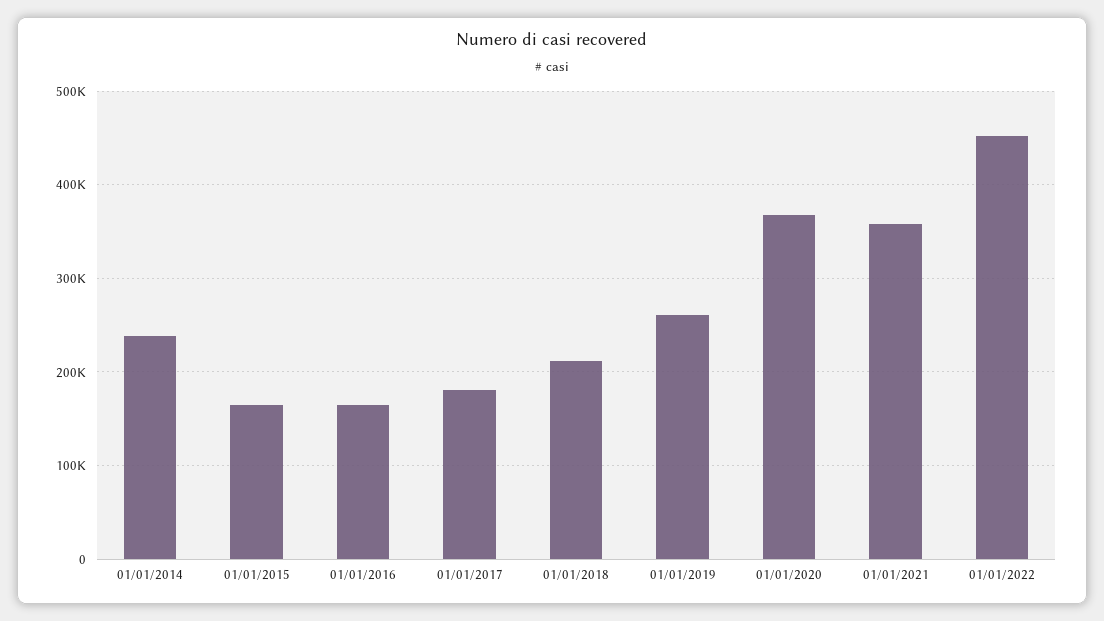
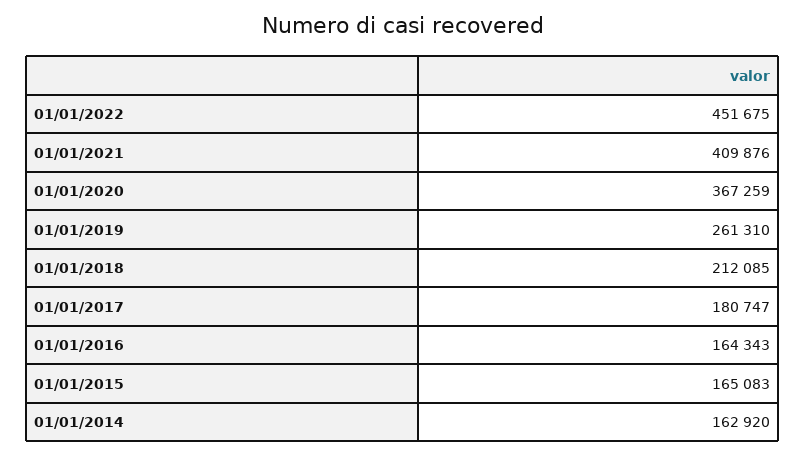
  {
-   "01/01/2014": 240000,
+   "01/01/2014": 162920,
    "01/01/2015": 165083,
    "01/01/2016": 164343,
    "01/01/2017": 180747,
    "01/01/2018": 212085,
    "01/01/2019": 261310,
    "01/01/2020": 367259,
-   "01/01/2021": 360000,
+   "01/01/2021": 409876,
    "01/01/2022": 451675
  }

